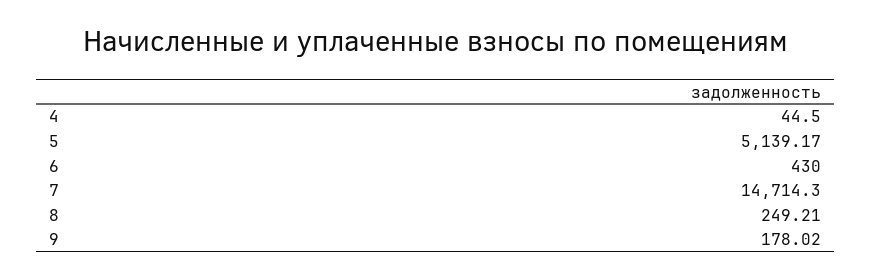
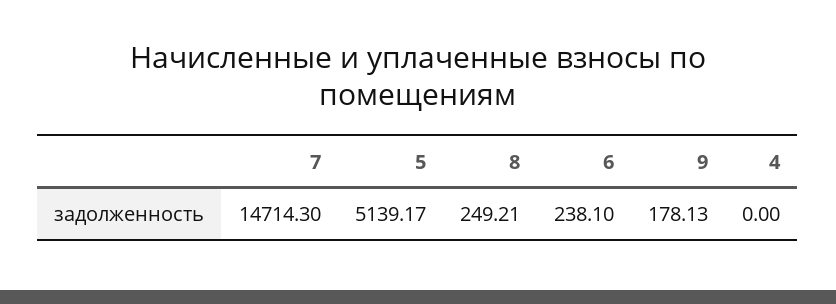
  {
-   "4": 44.5,
+   "4": 0,
    "5": 5139.17,
-   "6": 430,
+   "6": 238.1,
    "7": 14714.3,
    "8": 249.21,
-   "9": 178.02
+   "9": 178.13
  }

